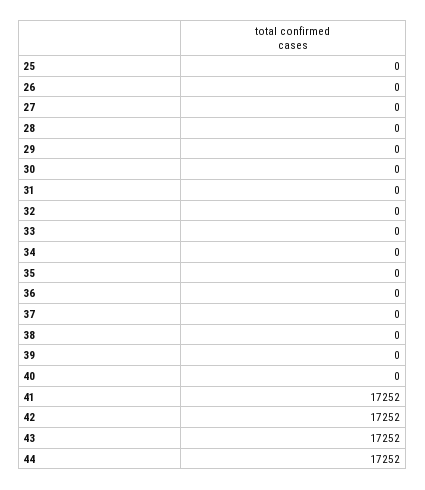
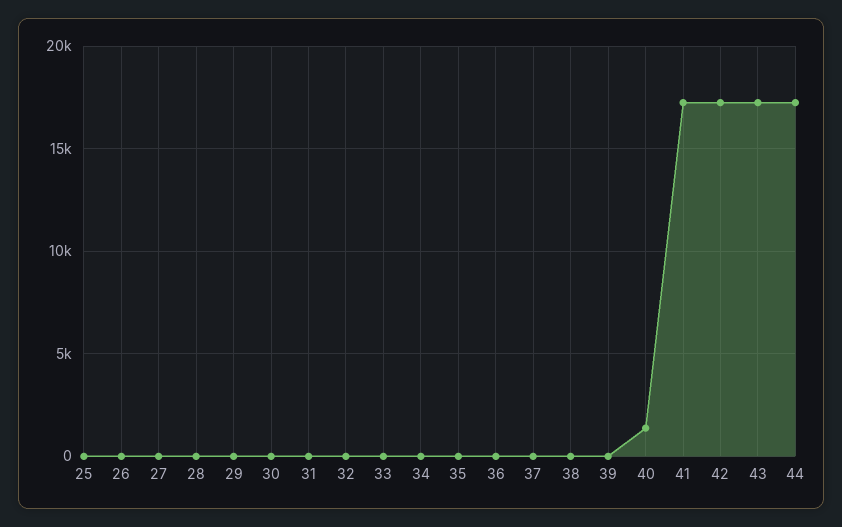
  {
    "25": 0,
    "26": 0,
    "27": 0,
    "28": 0,
    "29": 0,
    "30": 0,
    "31": 0,
    "32": 0,
    "33": 0,
    "34": 0,
    "35": 0,
    "36": 0,
    "37": 0,
    "38": 0,
    "39": 0,
-   "40": 0,
+   "40": 1500,
    "41": 17252,
    "42": 17252,
    "43": 17252,
    "44": 17252
  }

